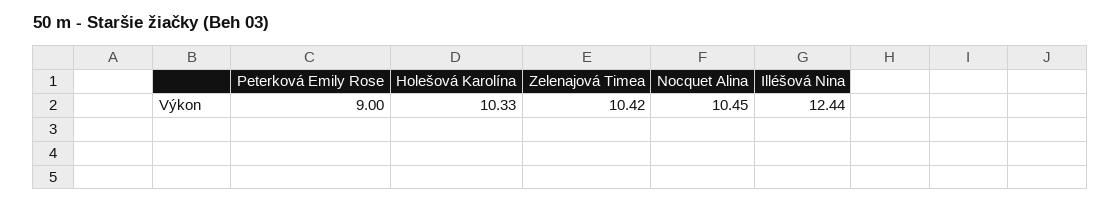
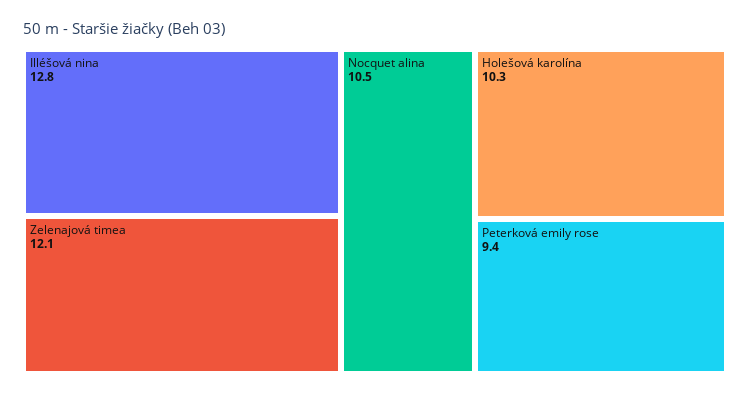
  {
-   "Peterková Emily Rose": 9,
+   "Peterková Emily Rose": 9.4,
    "Holešová Karolína": 10.33,
-   "Zelenajová Timea": 10.42,
+   "Zelenajová Timea": 12.1,
    "Nocquet Alina": 10.45,
-   "Illéšová Nina": 12.44
+   "Illéšová Nina": 12.8
  }

